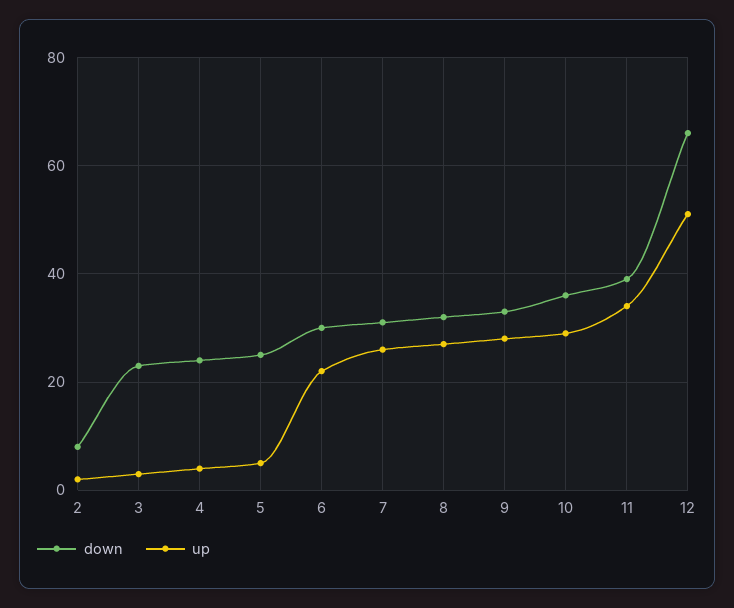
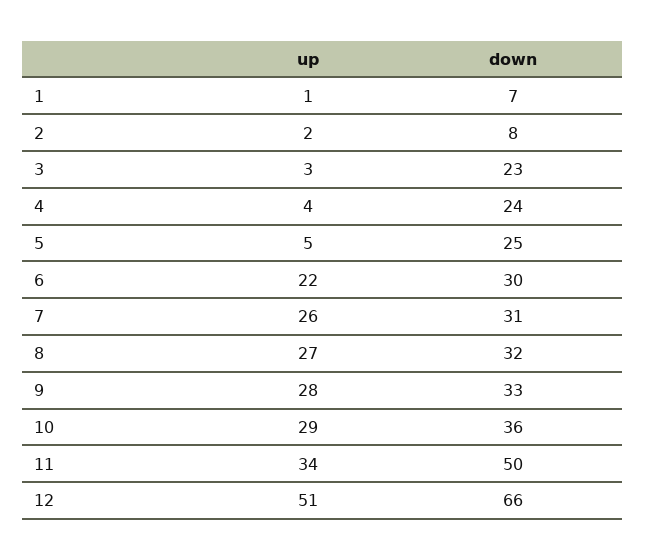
  {
    "down": {
      "2": 8,
      "3": 23,
      "4": 24,
      "5": 25,
      "6": 30,
      "7": 31,
      "8": 32,
      "9": 33,
      "10": 36,
-     "11": 40,
+     "11": 50,
-     "12": 66
+     "12": 66,
+     "1": 7
    },
    "up": {
      "2": 2,
      "3": 3,
      "4": 4,
      "5": 5,
      "6": 22,
      "7": 26,
      "8": 27,
      "9": 28,
      "10": 29,
      "11": 34,
-     "12": 51
+     "12": 51,
+     "1": 1
    }
  }

